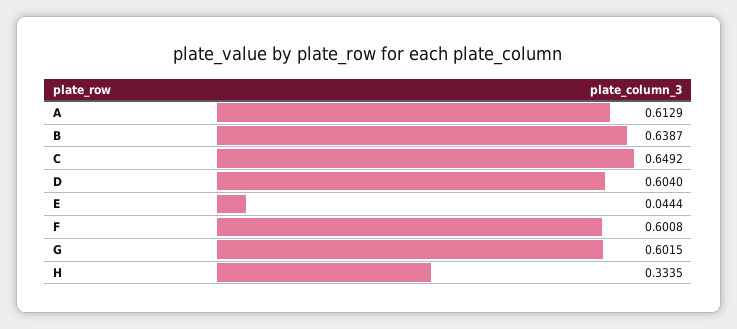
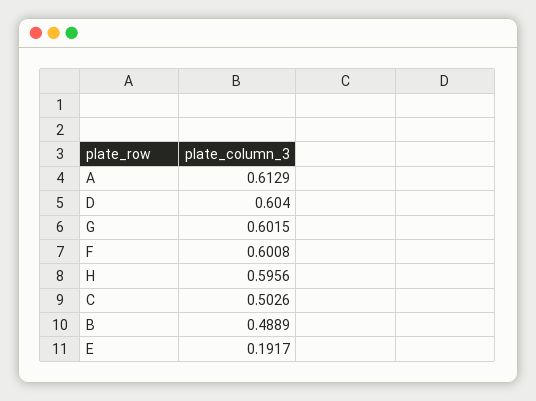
  {
    "A": 0.6129,
-   "B": 0.6387,
+   "B": 0.4889,
-   "C": 0.6492,
+   "C": 0.5026,
    "D": 0.604,
-   "E": 0.0444,
+   "E": 0.1917,
    "F": 0.6008,
    "G": 0.6015,
-   "H": 0.3335
+   "H": 0.5956
  }

